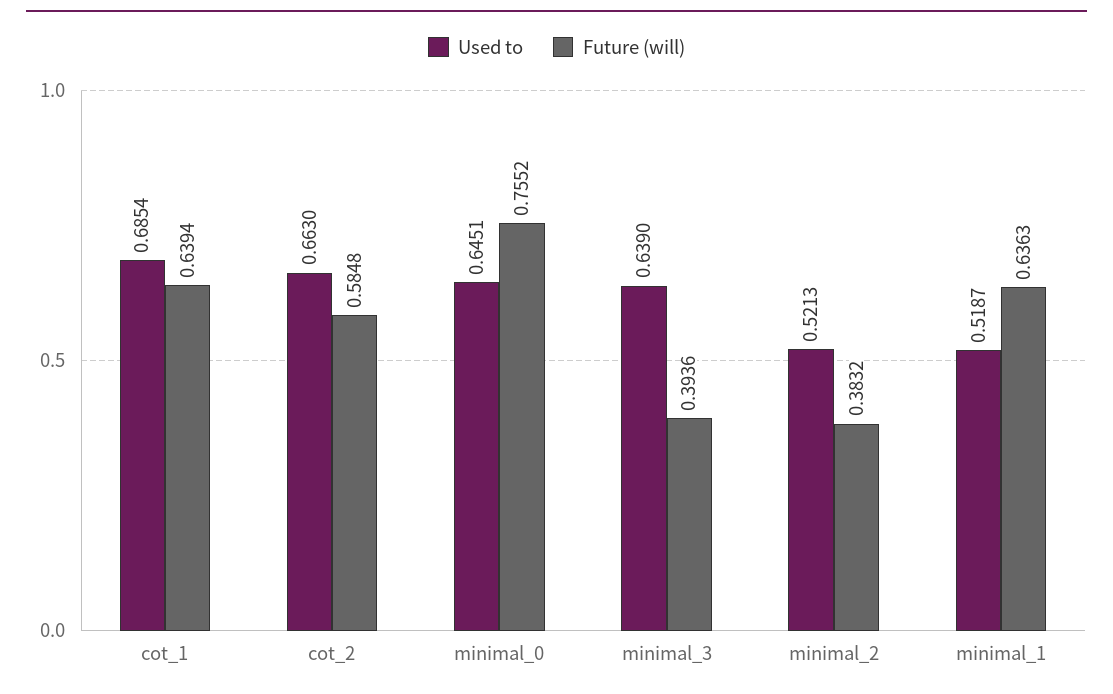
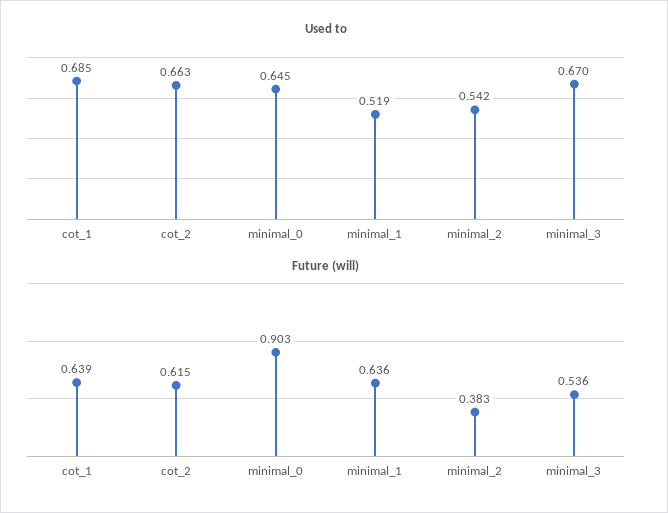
  {
    "Used to": {
      "cot_1": 0.6854,
      "cot_2": 0.663,
      "minimal_0": 0.6451,
-     "minimal_3": 0.639,
+     "minimal_3": 0.67,
-     "minimal_2": 0.5213,
+     "minimal_2": 0.542,
      "minimal_1": 0.5187
    },
    "Future (will)": {
      "cot_1": 0.6394,
-     "cot_2": 0.5848,
+     "cot_2": 0.615,
-     "minimal_0": 0.7552,
+     "minimal_0": 0.903,
-     "minimal_3": 0.3936,
+     "minimal_3": 0.536,
      "minimal_2": 0.3832,
      "minimal_1": 0.6363
    }
  }

